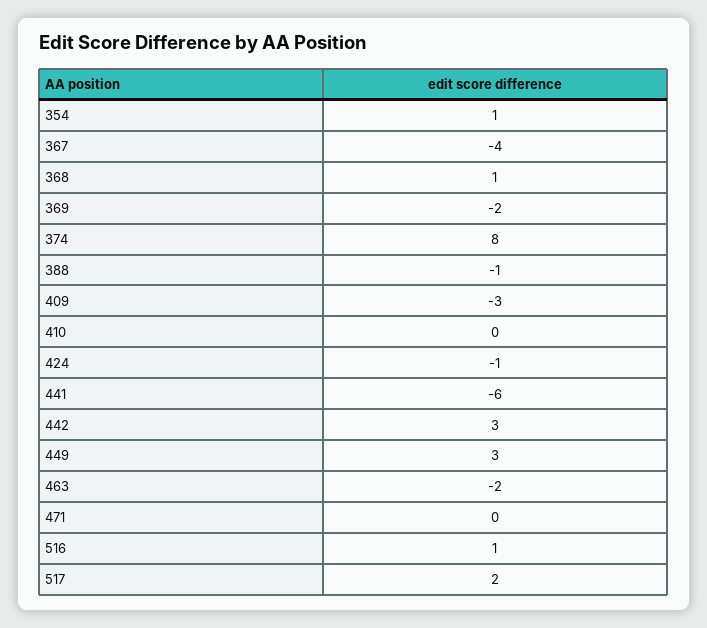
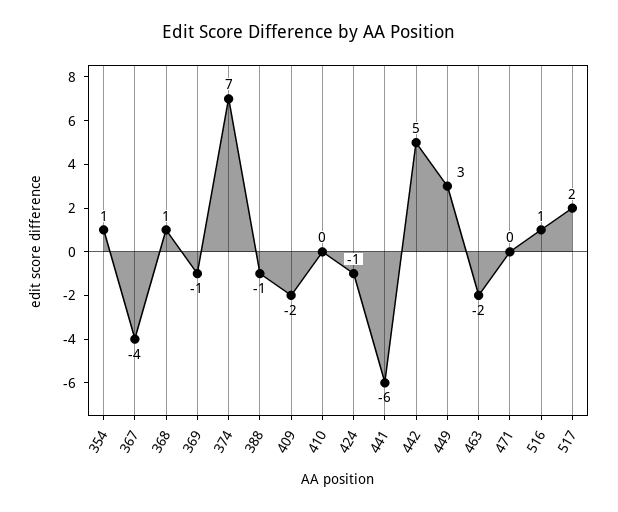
  {
    "354": 1,
    "367": -4,
    "368": 1,
-   "369": -2,
+   "369": -1,
-   "374": 8,
+   "374": 7,
    "388": -1,
-   "409": -3,
+   "409": -2,
    "410": 0,
    "424": -1,
    "441": -6,
-   "442": 3,
+   "442": 5,
    "449": 3,
    "463": -2,
    "471": 0,
    "516": 1,
    "517": 2
  }

